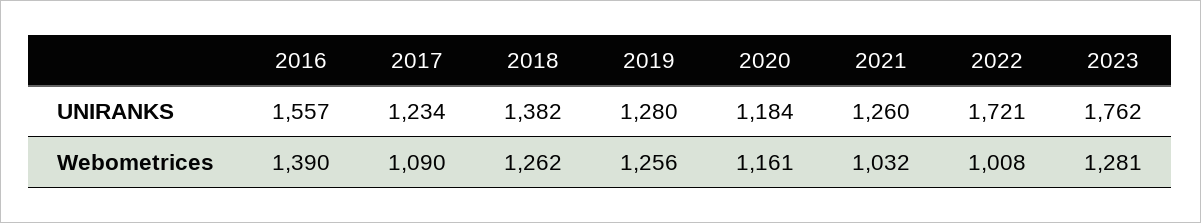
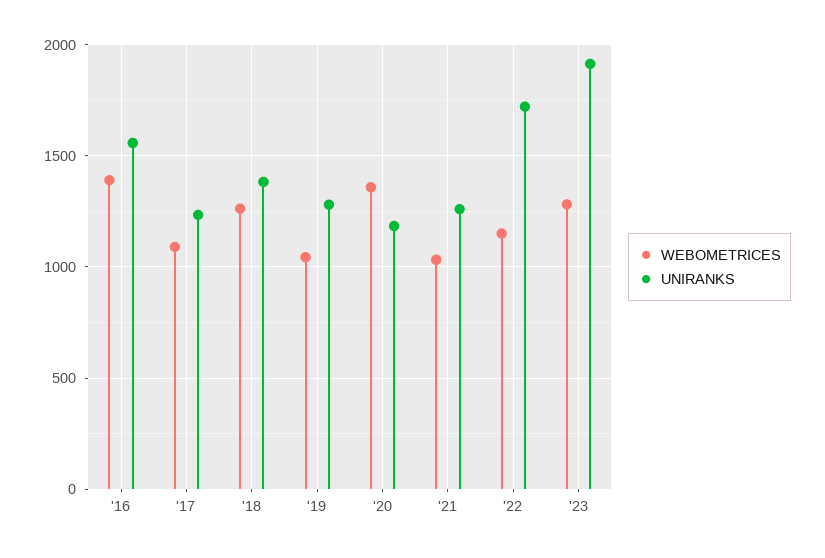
  {
    "UNIRANKS": {
      "2016": 1557,
      "2017": 1234,
      "2018": 1382,
      "2019": 1280,
      "2020": 1184,
      "2021": 1260,
      "2022": 1721,
-     "2023": 1762
+     "2023": 1900
    },
    "Webometrices": {
      "2016": 1390,
      "2017": 1090,
      "2018": 1262,
-     "2019": 1256,
+     "2019": 1050,
-     "2020": 1161,
+     "2020": 1350,
      "2021": 1032,
-     "2022": 1008,
+     "2022": 1150,
      "2023": 1281
    }
  }

